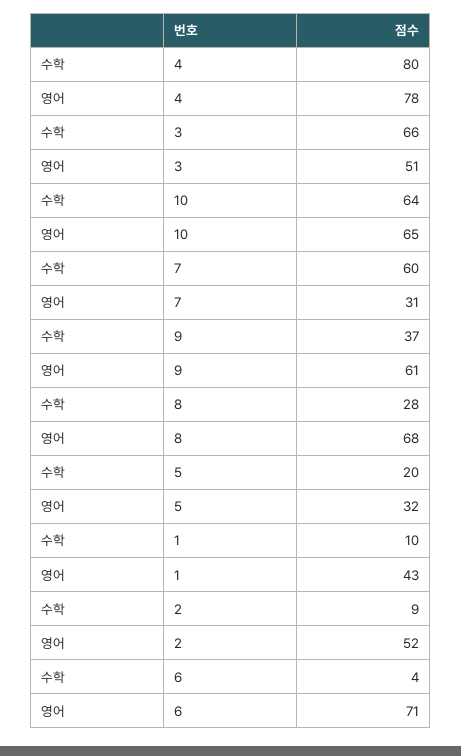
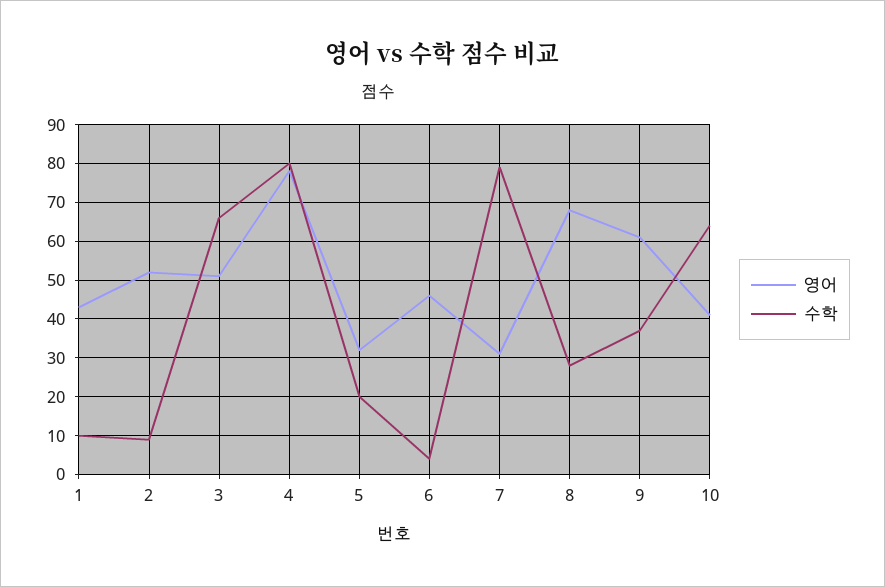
  {
    "수학": {
      "4": 80,
      "3": 66,
      "10": 64,
-     "7": 60,
+     "7": 80,
      "9": 37,
      "8": 28,
      "5": 20,
      "1": 10,
      "2": 9,
      "6": 4
    },
    "영어": {
      "4": 78,
      "3": 51,
-     "10": 65,
+     "10": 40,
      "7": 31,
      "9": 61,
      "8": 68,
      "5": 32,
      "1": 43,
      "2": 52,
-     "6": 71
+     "6": 45
    }
  }

